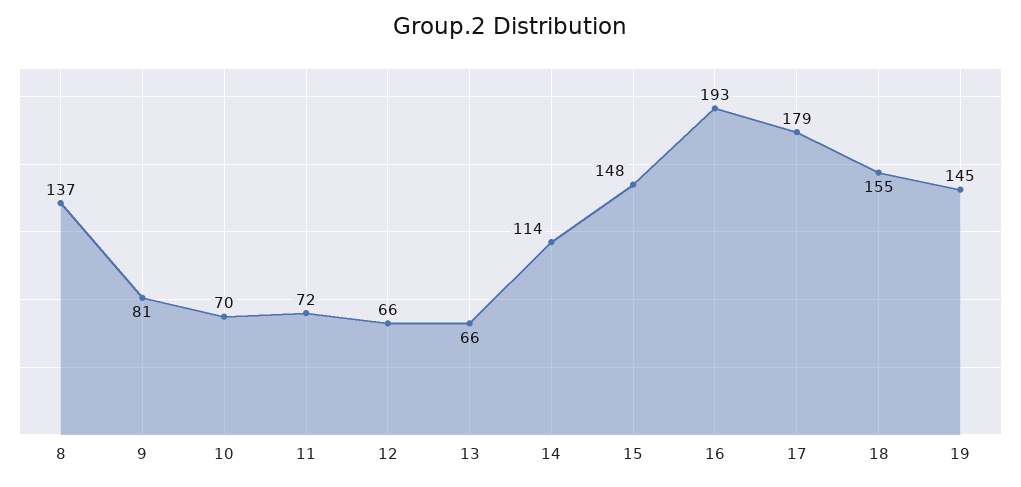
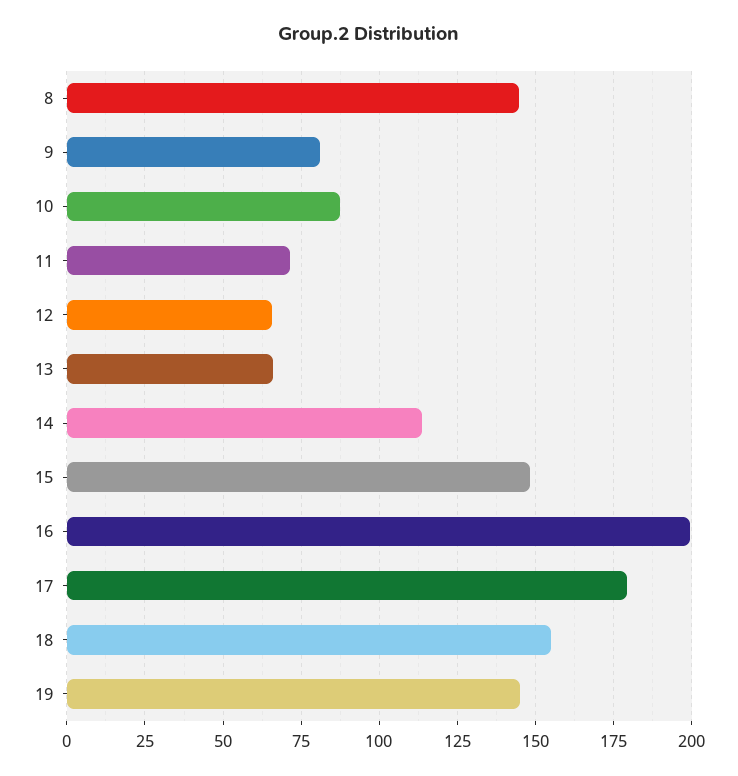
  {
-   "8": 137,
+   "8": 145,
    "9": 81,
-   "10": 70,
+   "10": 87.5,
    "11": 72,
    "12": 66,
    "13": 66,
    "14": 114,
    "15": 148,
-   "16": 193,
+   "16": 200,
    "17": 179,
    "18": 155,
    "19": 145
  }

